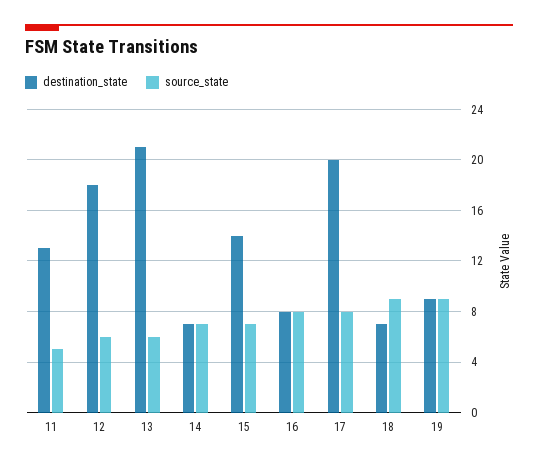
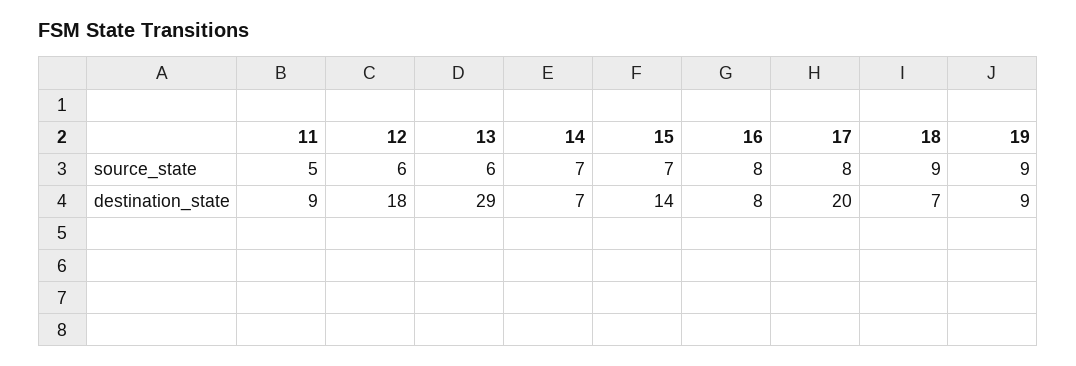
  {
    "destination_state": {
-     "11": 13,
+     "11": 9,
      "12": 18,
-     "13": 21,
+     "13": 29,
      "14": 7,
      "15": 14,
      "16": 8,
      "17": 20,
      "18": 7,
      "19": 9
    },
    "source_state": {
      "11": 5,
      "12": 6,
      "13": 6,
      "14": 7,
      "15": 7,
      "16": 8,
      "17": 8,
      "18": 9,
      "19": 9
    }
  }

